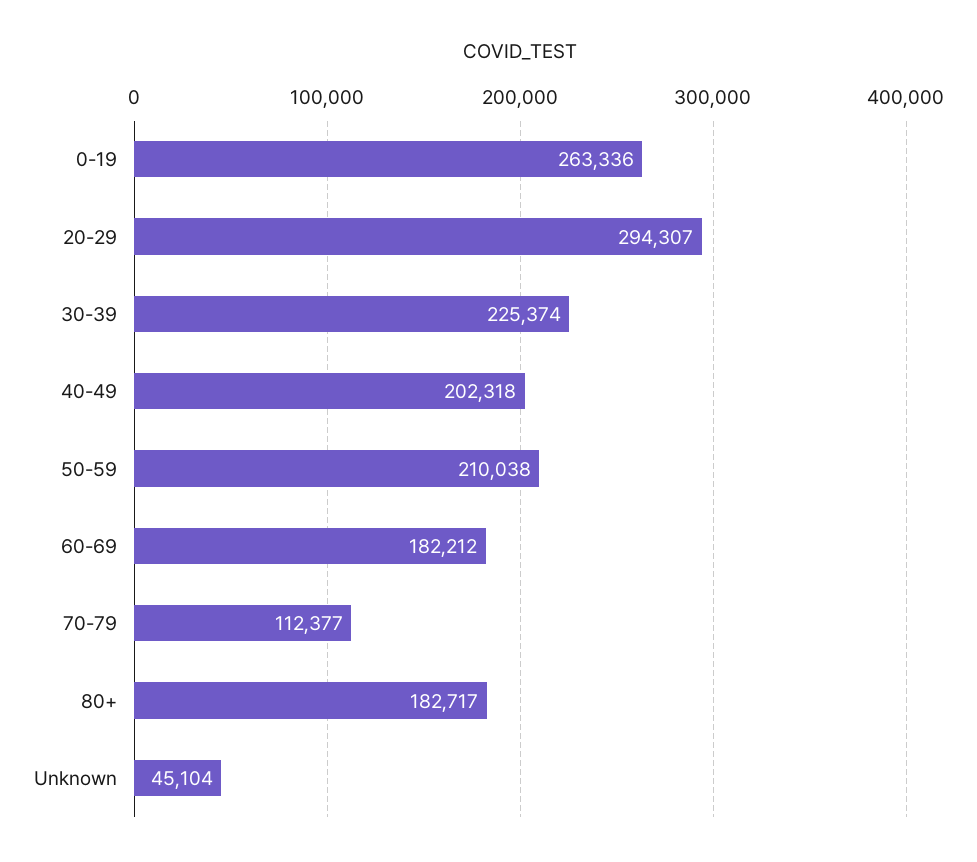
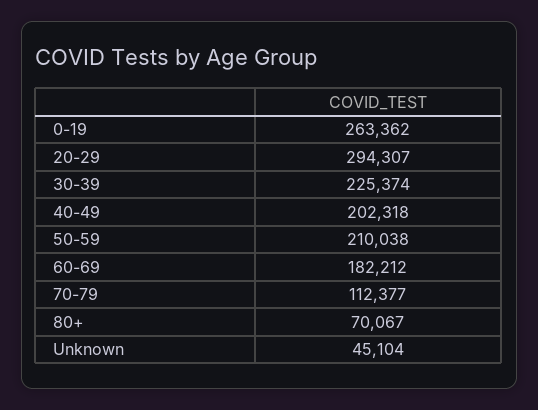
  {
-   "0-19": 263336,
+   "0-19": 263362,
    "20-29": 294307,
    "30-39": 225374,
    "40-49": 202318,
    "50-59": 210038,
    "60-69": 182212,
    "70-79": 112377,
-   "80+": 182717,
+   "80+": 70067,
    "Unknown": 45104
  }

